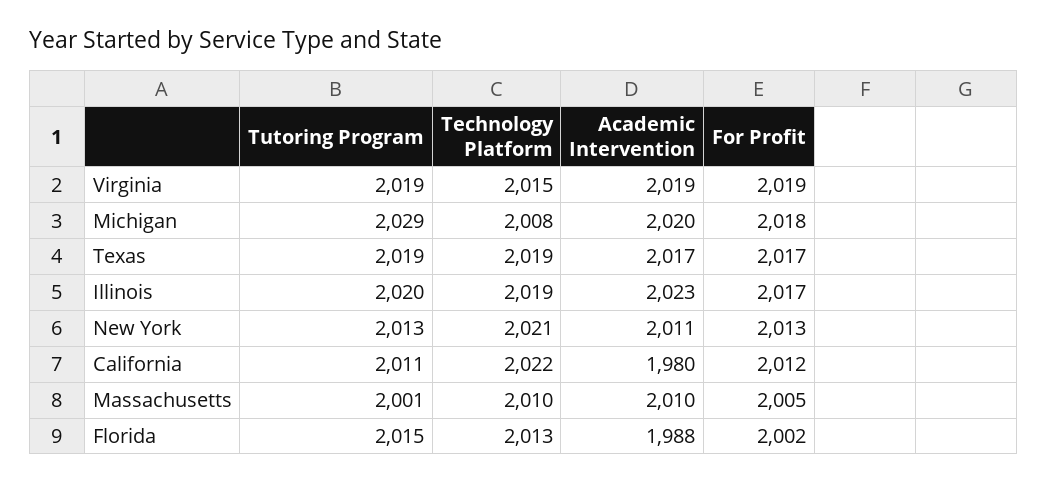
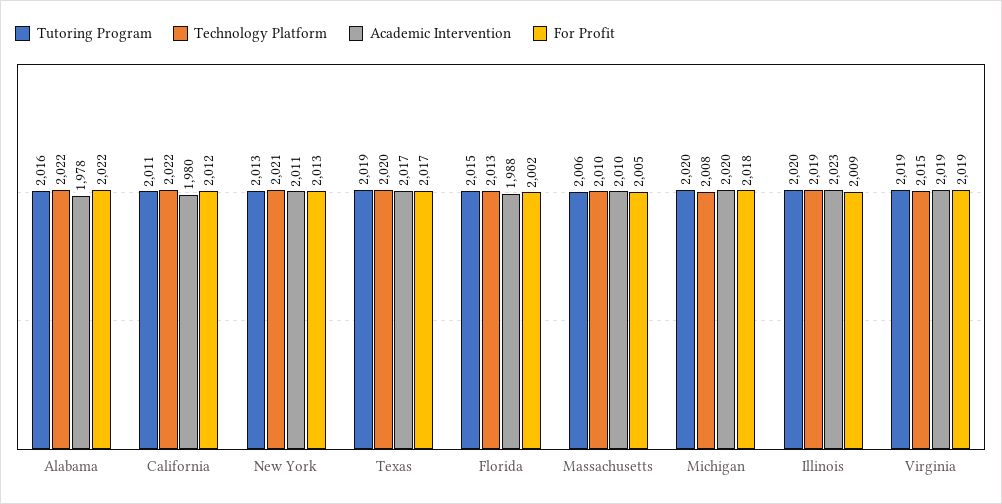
  {
    "Tutoring Program": {
      "Virginia": 2019,
-     "Michigan": 2029,
+     "Michigan": 2020,
      "Texas": 2019,
      "Illinois": 2020,
      "New York": 2013,
      "California": 2011,
-     "Massachusetts": 2001,
+     "Massachusetts": 2006,
-     "Florida": 2015
+     "Florida": 2015,
+     "Alabama": 2016
    },
    "Technology Platform": {
      "Virginia": 2015,
      "Michigan": 2008,
-     "Texas": 2019,
+     "Texas": 2020,
      "Illinois": 2019,
      "New York": 2021,
      "California": 2022,
      "Massachusetts": 2010,
-     "Florida": 2013
+     "Florida": 2013,
+     "Alabama": 2022
    },
    "Academic Intervention": {
      "Virginia": 2019,
      "Michigan": 2020,
      "Texas": 2017,
      "Illinois": 2023,
      "New York": 2011,
      "California": 1980,
      "Massachusetts": 2010,
-     "Florida": 1988
+     "Florida": 1988,
+     "Alabama": 1978
    },
    "For Profit": {
      "Virginia": 2019,
      "Michigan": 2018,
      "Texas": 2017,
-     "Illinois": 2017,
+     "Illinois": 2009,
      "New York": 2013,
      "California": 2012,
      "Massachusetts": 2005,
-     "Florida": 2002
+     "Florida": 2002,
+     "Alabama": 2022
    }
  }

